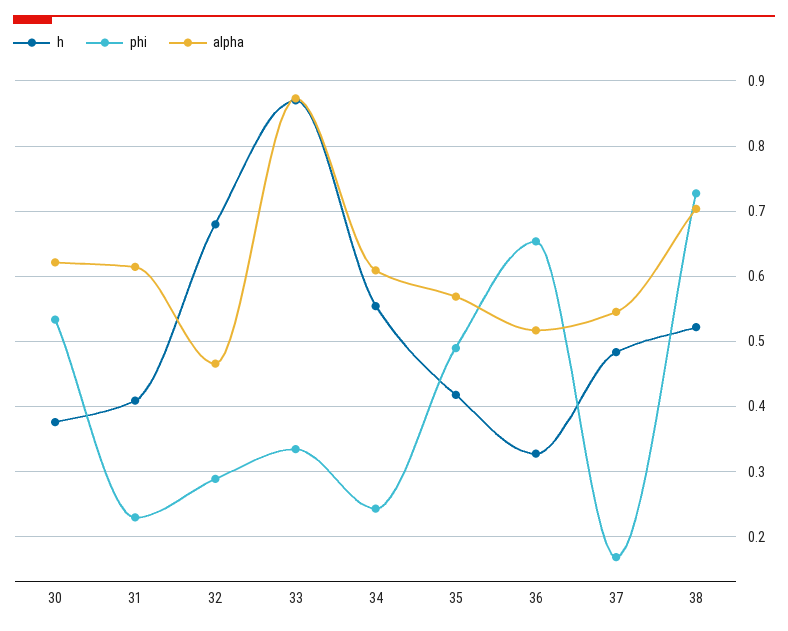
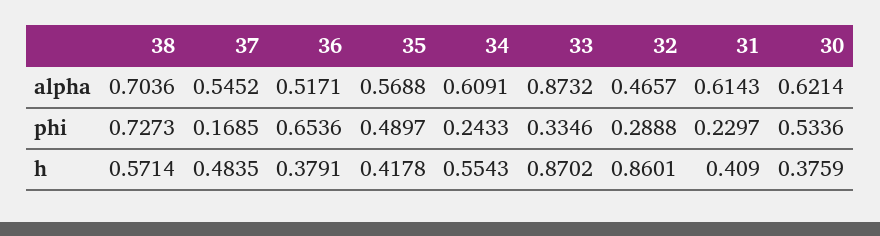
  {
    "h": {
      "30": 0.3759,
      "31": 0.409,
-     "32": 0.68,
+     "32": 0.8601,
      "33": 0.8702,
      "34": 0.5543,
      "35": 0.4178,
-     "36": 0.33,
+     "36": 0.3791,
      "37": 0.4835,
-     "38": 0.52
+     "38": 0.5714
    },
    "phi": {
      "30": 0.5336,
      "31": 0.2297,
      "32": 0.2888,
      "33": 0.3346,
      "34": 0.2433,
      "35": 0.4897,
      "36": 0.6536,
      "37": 0.1685,
      "38": 0.7273
    },
    "alpha": {
      "30": 0.6214,
      "31": 0.6143,
      "32": 0.4657,
      "33": 0.8732,
      "34": 0.6091,
      "35": 0.5688,
      "36": 0.5171,
      "37": 0.5452,
      "38": 0.7036
    }
  }

